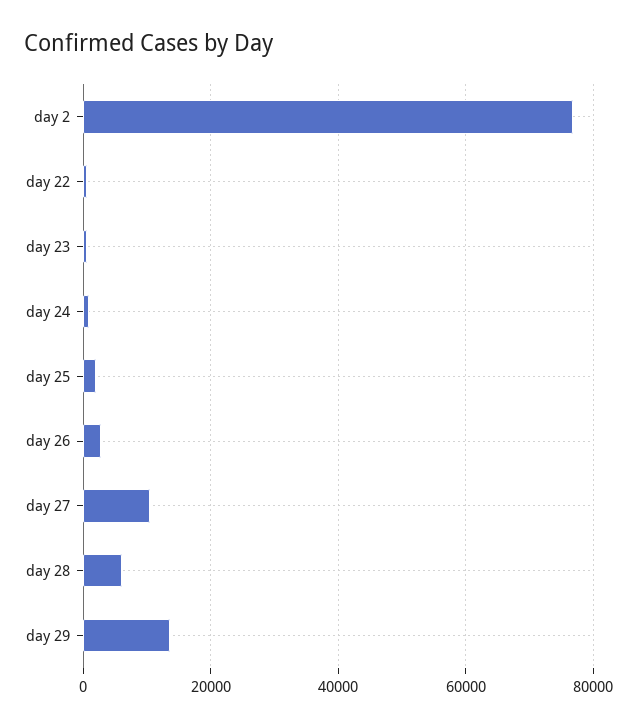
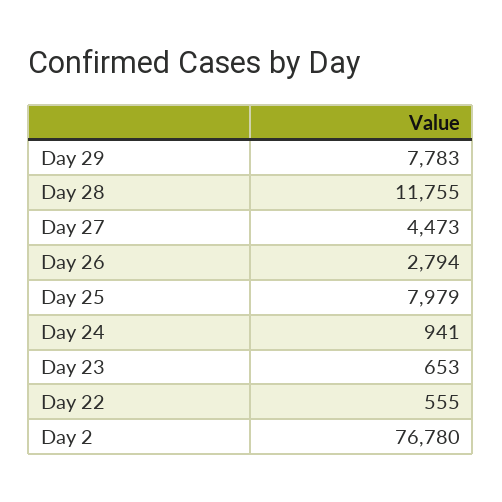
  {
    "day 2": 76780,
    "day 22": 555,
    "day 23": 653,
    "day 24": 941,
-   "day 25": 2000,
+   "day 25": 7979,
    "day 26": 2794,
-   "day 27": 10000,
+   "day 27": 4473,
-   "day 28": 6000,
+   "day 28": 11755,
-   "day 29": 14000
+   "day 29": 7783
  }

